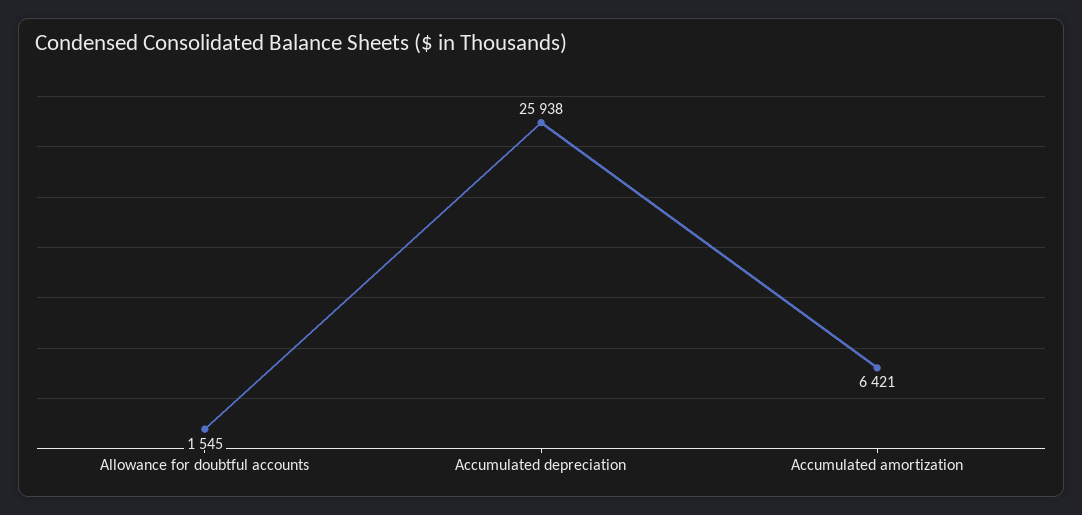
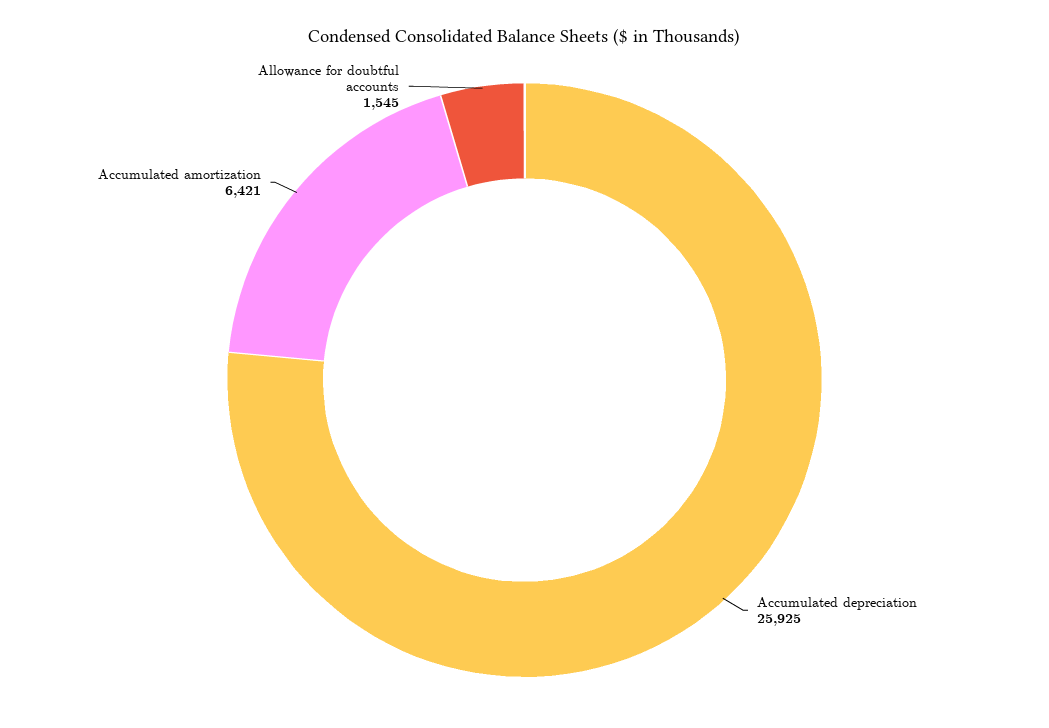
  {
    "Allowance for doubtful accounts": 1545,
-   "Accumulated depreciation": 25938,
+   "Accumulated depreciation": 25925,
    "Accumulated amortization": 6421
  }

